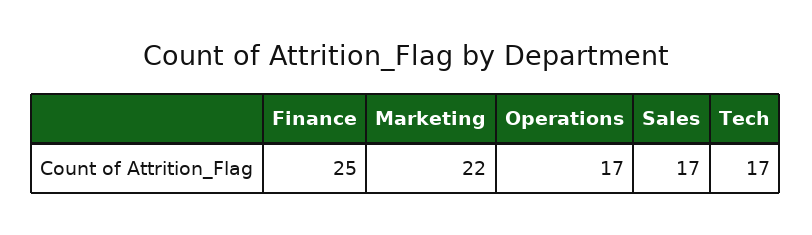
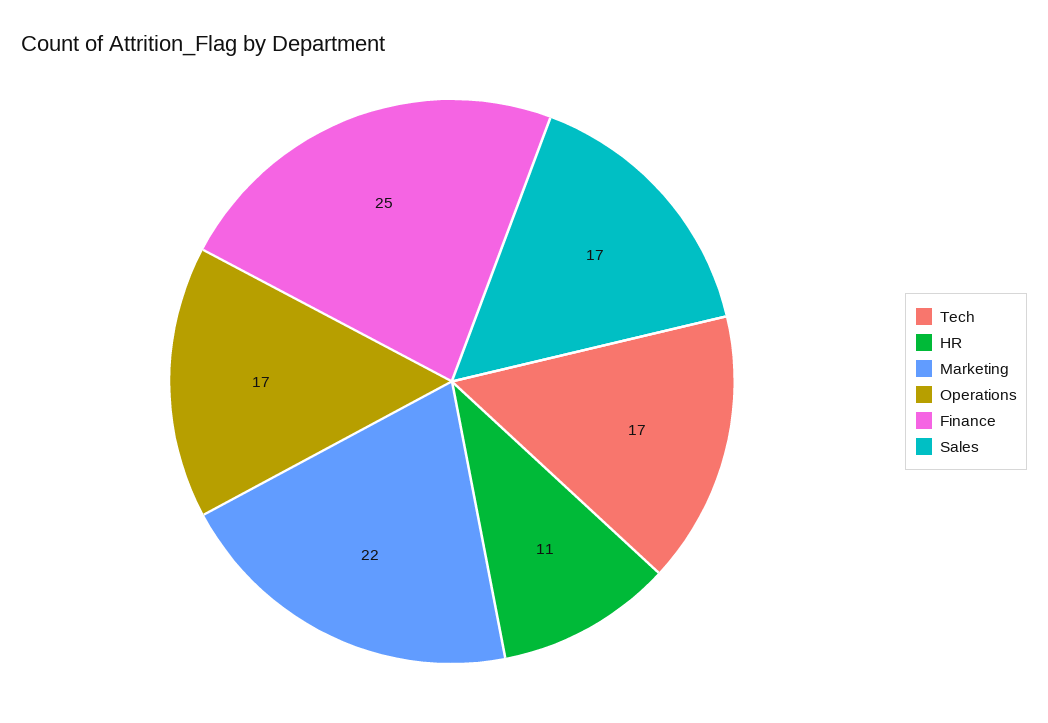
  {
    "Finance": 25,
    "Marketing": 22,
    "Operations": 17,
    "Sales": 17,
-   "Tech": 17
+   "Tech": 17,
+   "HR": 11
  }

